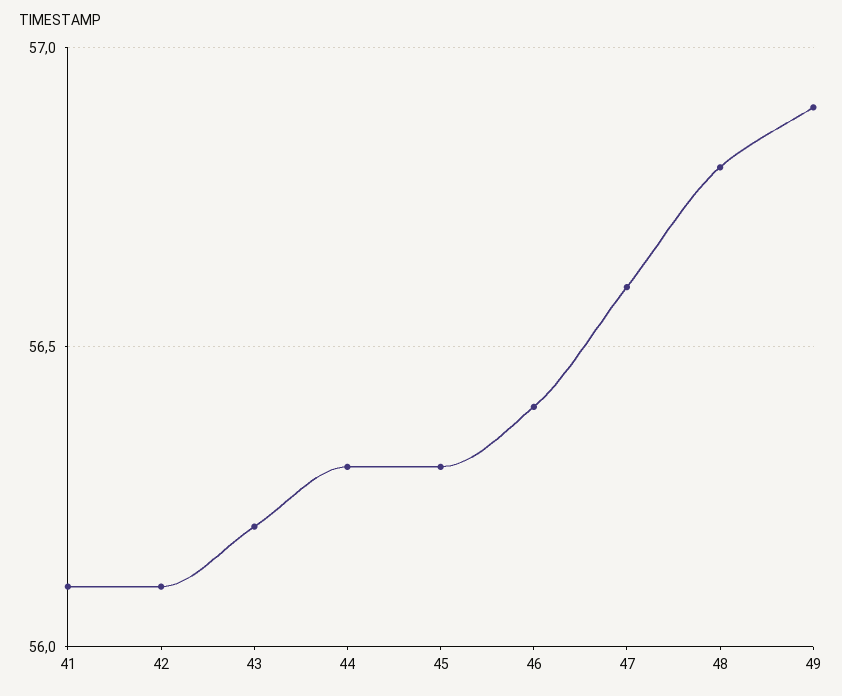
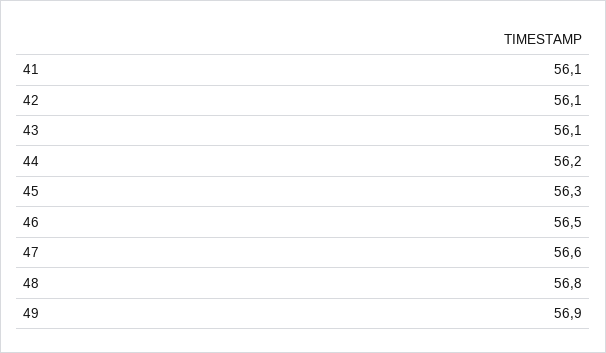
  {
    "41": 56.1,
    "42": 56.1,
-   "43": 56.2,
+   "43": 56.1,
-   "44": 56.3,
+   "44": 56.2,
    "45": 56.3,
-   "46": 56.4,
+   "46": 56.5,
    "47": 56.6,
    "48": 56.8,
    "49": 56.9
  }

